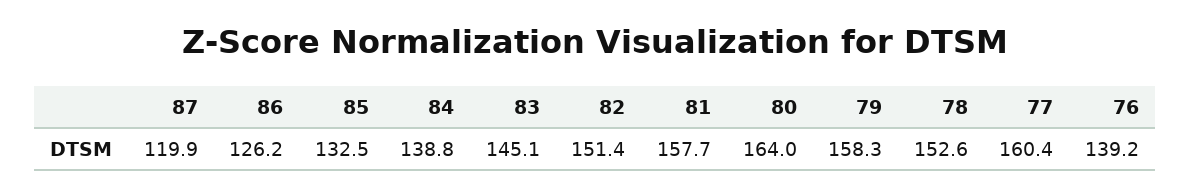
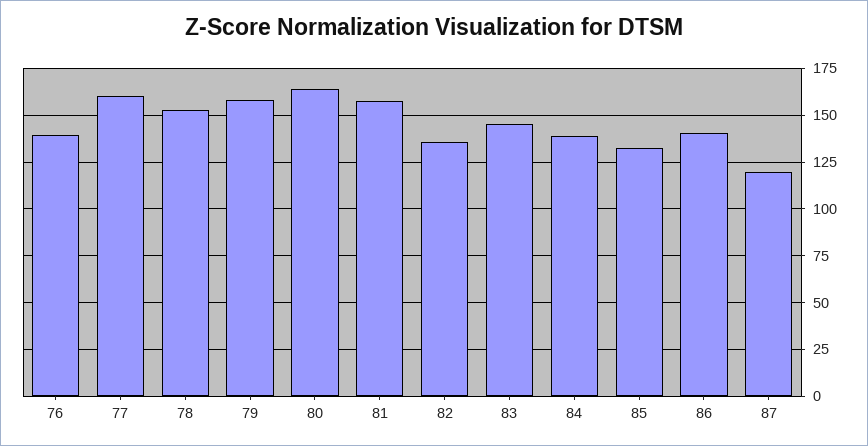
  {
    "87": 119.9,
-   "86": 126.2,
+   "86": 140,
    "85": 132.5,
    "84": 138.8,
    "83": 145.1,
-   "82": 151.4,
+   "82": 135,
    "81": 157.7,
    "80": 164,
    "79": 158.3,
    "78": 152.6,
    "77": 160.4,
    "76": 139.2
  }

